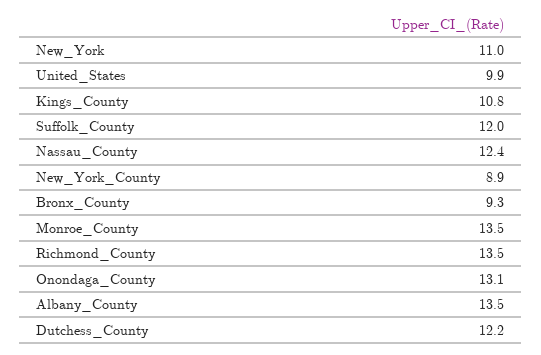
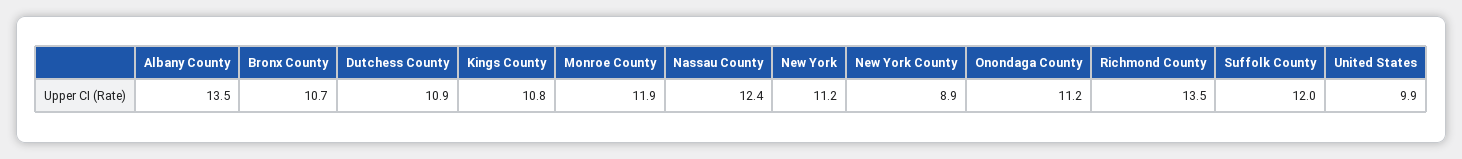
  {
-   "New_York": 11,
+   "New_York": 11.2,
    "United_States": 9.9,
    "Kings_County": 10.8,
    "Suffolk_County": 12,
    "Nassau_County": 12.4,
    "New_York_County": 8.9,
-   "Bronx_County": 9.3,
+   "Bronx_County": 10.7,
-   "Monroe_County": 13.5,
+   "Monroe_County": 11.9,
    "Richmond_County": 13.5,
-   "Onondaga_County": 13.1,
+   "Onondaga_County": 11.2,
    "Albany_County": 13.5,
-   "Dutchess_County": 12.2
+   "Dutchess_County": 10.9
  }

